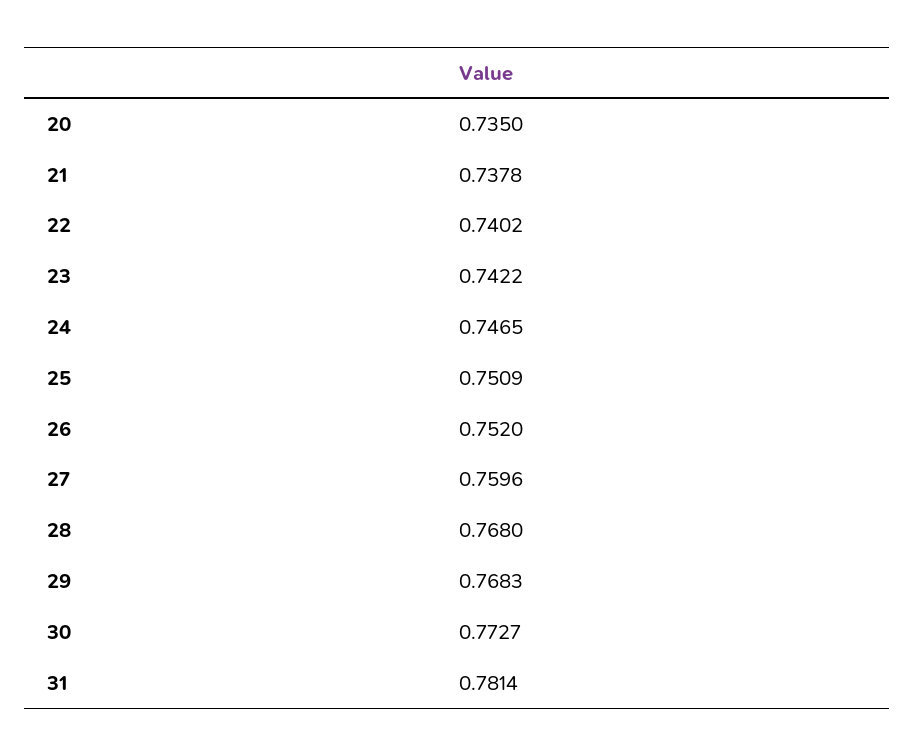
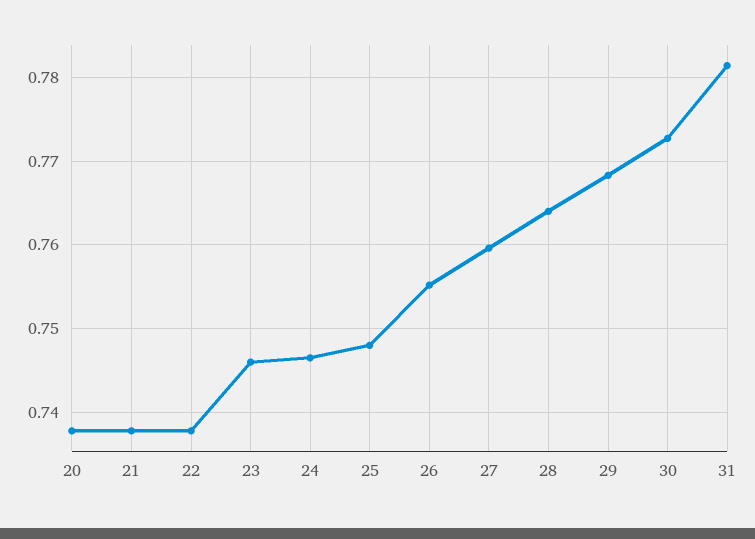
  {
-   "20": 0.735,
+   "20": 0.738,
    "21": 0.7378,
-   "22": 0.7402,
+   "22": 0.738,
-   "23": 0.7422,
+   "23": 0.746,
    "24": 0.7465,
-   "25": 0.7509,
+   "25": 0.748,
-   "26": 0.752,
+   "26": 0.755,
    "27": 0.7596,
-   "28": 0.768,
+   "28": 0.764,
    "29": 0.7683,
    "30": 0.7727,
    "31": 0.7814
  }

